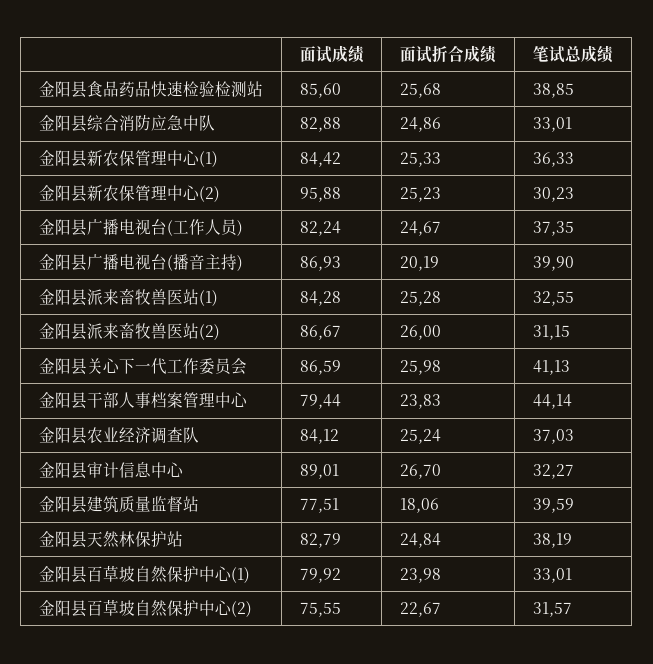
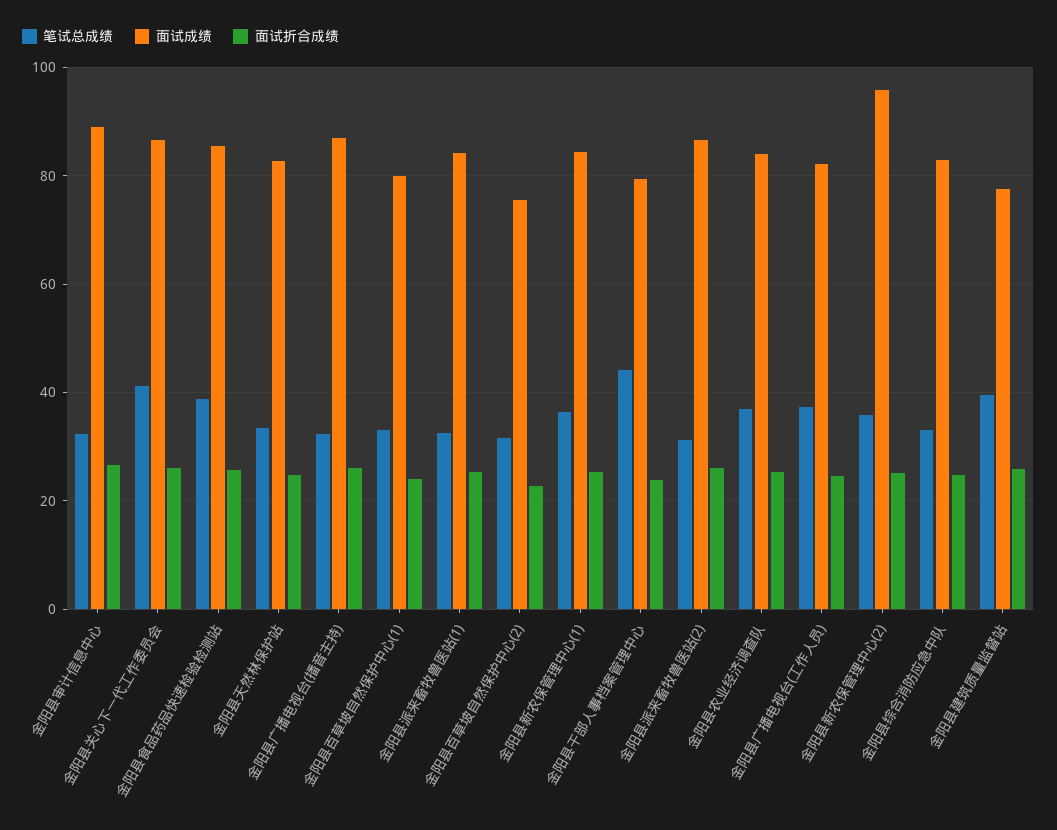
  {
    "面试成绩": {
      "金阳县食品药品快速检验检测站": 85.6,
      "金阳县综合消防应急中队": 82.88,
      "金阳县新农保管理中心(1)": 84.42,
      "金阳县新农保管理中心(2)": 95.88,
      "金阳县广播电视台(工作人员)": 82.24,
      "金阳县广播电视台(播音主持)": 86.93,
      "金阳县派来畜牧兽医站(1)": 84.28,
      "金阳县派来畜牧兽医站(2)": 86.67,
      "金阳县关心下一代工作委员会": 86.59,
      "金阳县干部人事档案管理中心": 79.44,
      "金阳县农业经济调查队": 84.12,
      "金阳县审计信息中心": 89.01,
      "金阳县建筑质量监督站": 77.51,
      "金阳县天然林保护站": 82.79,
      "金阳县百草坡自然保护中心(1)": 79.92,
      "金阳县百草坡自然保护中心(2)": 75.55
    },
    "面试折合成绩": {
      "金阳县食品药品快速检验检测站": 25.68,
      "金阳县综合消防应急中队": 24.86,
      "金阳县新农保管理中心(1)": 25.33,
      "金阳县新农保管理中心(2)": 25.23,
      "金阳县广播电视台(工作人员)": 24.67,
-     "金阳县广播电视台(播音主持)": 20.19,
+     "金阳县广播电视台(播音主持)": 26,
      "金阳县派来畜牧兽医站(1)": 25.28,
      "金阳县派来畜牧兽医站(2)": 26,
      "金阳县关心下一代工作委员会": 25.98,
      "金阳县干部人事档案管理中心": 23.83,
      "金阳县农业经济调查队": 25.24,
      "金阳县审计信息中心": 26.7,
-     "金阳县建筑质量监督站": 18.06,
+     "金阳县建筑质量监督站": 26,
      "金阳县天然林保护站": 24.84,
      "金阳县百草坡自然保护中心(1)": 23.98,
      "金阳县百草坡自然保护中心(2)": 22.67
    },
    "笔试总成绩": {
      "金阳县食品药品快速检验检测站": 38.85,
      "金阳县综合消防应急中队": 33.01,
      "金阳县新农保管理中心(1)": 36.33,
-     "金阳县新农保管理中心(2)": 30.23,
+     "金阳县新农保管理中心(2)": 36,
      "金阳县广播电视台(工作人员)": 37.35,
-     "金阳县广播电视台(播音主持)": 39.9,
+     "金阳县广播电视台(播音主持)": 32,
      "金阳县派来畜牧兽医站(1)": 32.55,
      "金阳县派来畜牧兽医站(2)": 31.15,
      "金阳县关心下一代工作委员会": 41.13,
      "金阳县干部人事档案管理中心": 44.14,
      "金阳县农业经济调查队": 37.03,
      "金阳县审计信息中心": 32.27,
      "金阳县建筑质量监督站": 39.59,
-     "金阳县天然林保护站": 38.19,
+     "金阳县天然林保护站": 34,
      "金阳县百草坡自然保护中心(1)": 33.01,
      "金阳县百草坡自然保护中心(2)": 31.57
    }
  }

